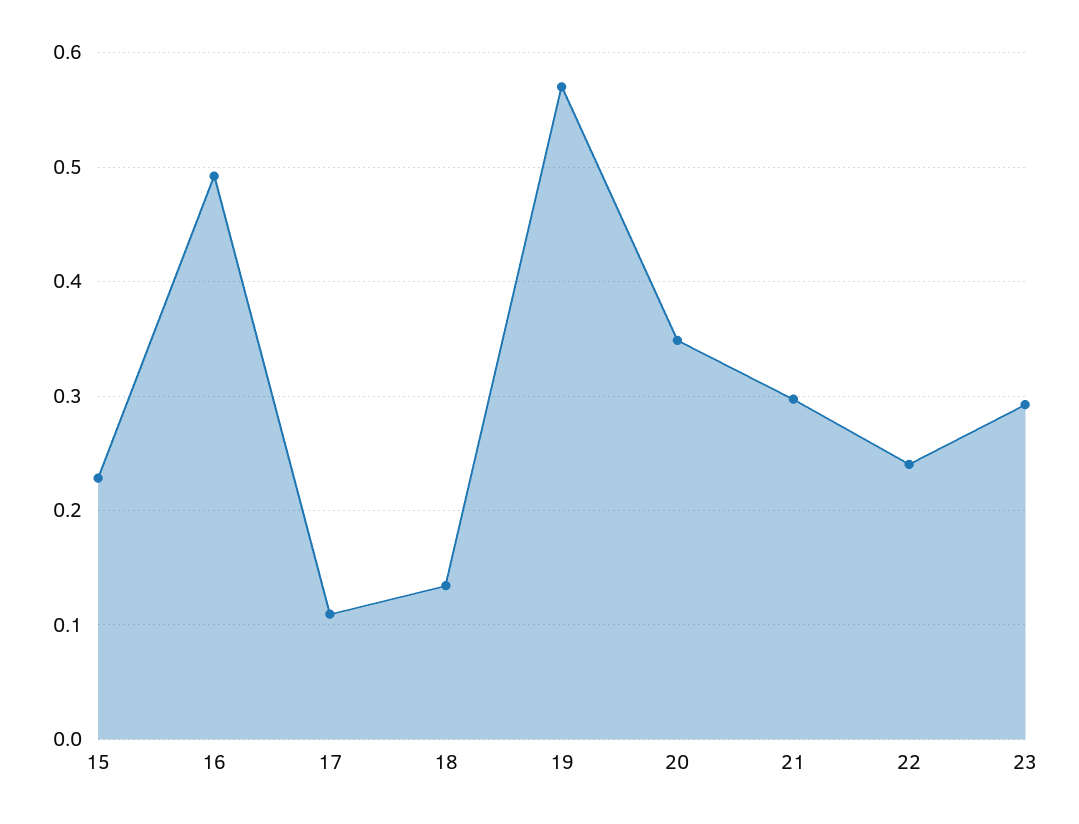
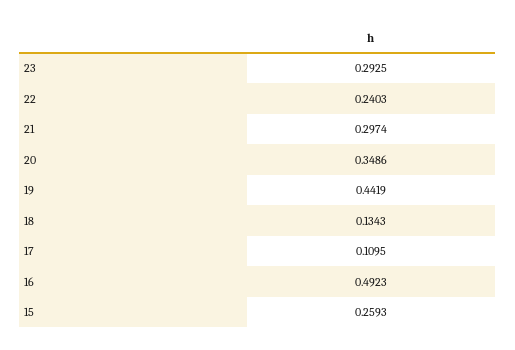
  {
-   "15": 0.23,
+   "15": 0.2593,
    "16": 0.4923,
    "17": 0.1095,
    "18": 0.1343,
-   "19": 0.57,
+   "19": 0.4419,
    "20": 0.3486,
    "21": 0.2974,
    "22": 0.2403,
    "23": 0.2925
  }

